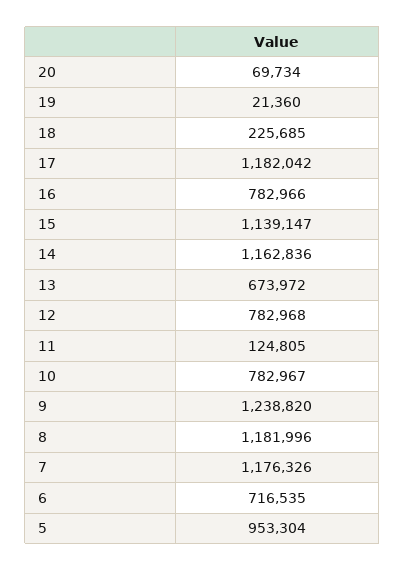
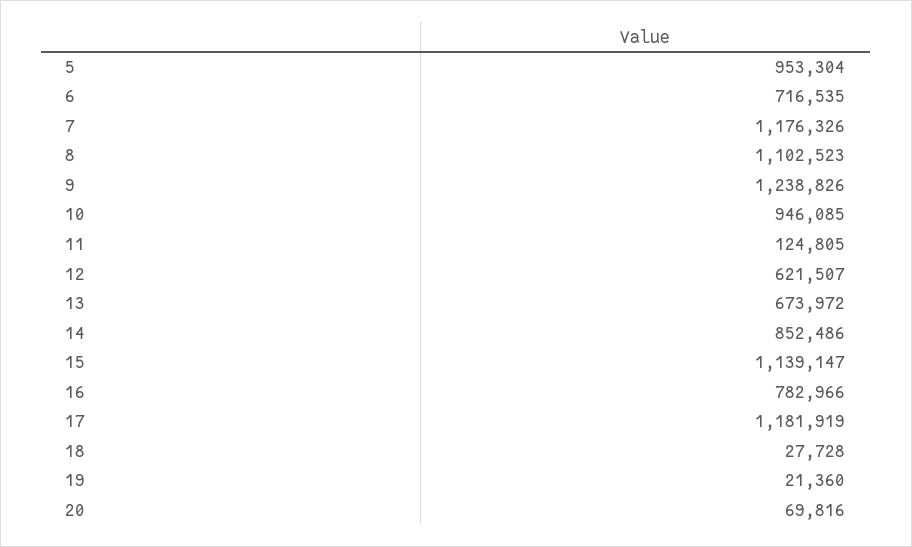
  {
-   "20": 69734,
+   "20": 69816,
    "19": 21360,
-   "18": 225685,
+   "18": 27728,
-   "17": 1182042,
+   "17": 1181919,
    "16": 782966,
    "15": 1139147,
-   "14": 1162836,
+   "14": 852486,
    "13": 673972,
-   "12": 782968,
+   "12": 621507,
    "11": 124805,
-   "10": 782967,
+   "10": 946085,
-   "9": 1238820,
+   "9": 1238826,
-   "8": 1181996,
+   "8": 1102523,
    "7": 1176326,
    "6": 716535,
    "5": 953304
  }

